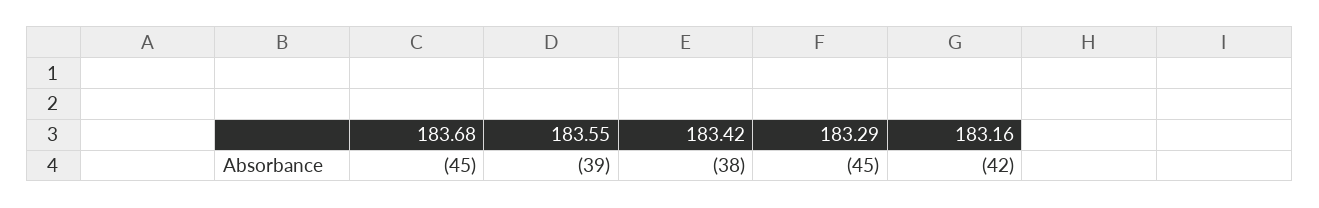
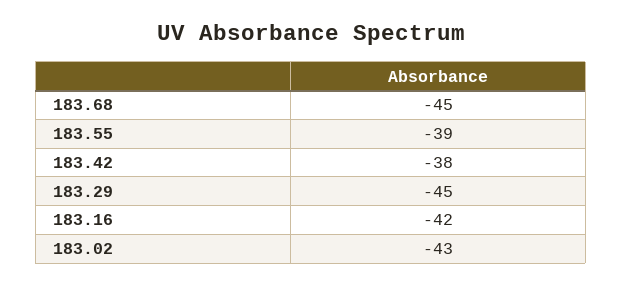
  {
    "183.68": -45,
    "183.55": -39,
    "183.42": -38,
    "183.29": -45,
-   "183.16": -42
+   "183.16": -42,
+   "183.02": -43
  }

